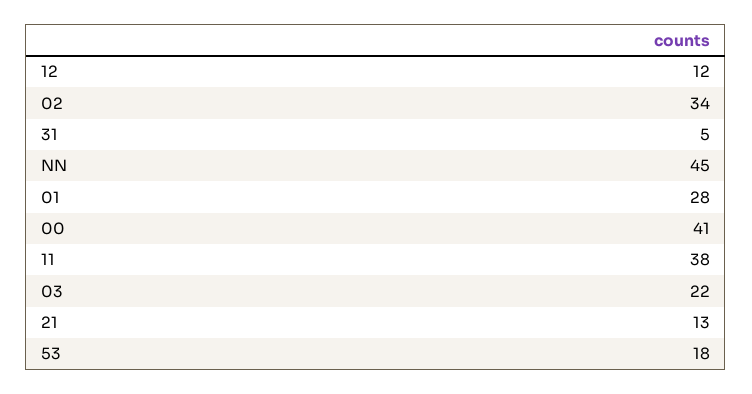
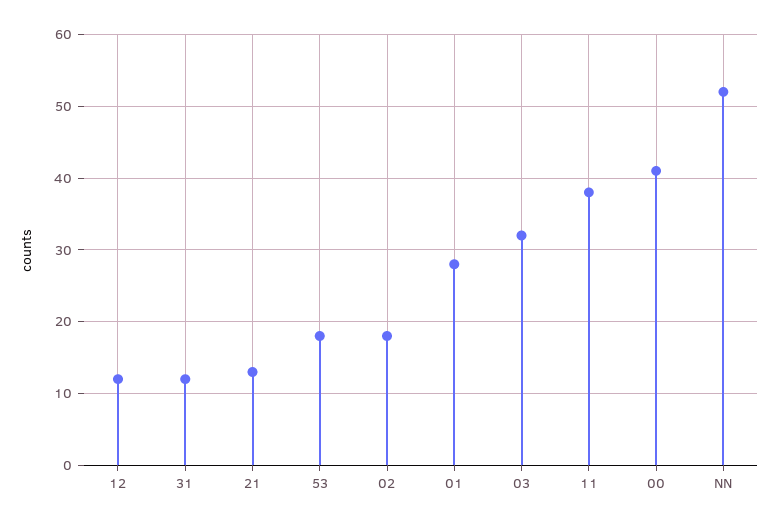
  {
    "12": 12,
-   "02": 34,
+   "02": 18,
-   "31": 5,
+   "31": 12,
-   "NN": 45,
+   "NN": 52,
    "01": 28,
    "00": 41,
    "11": 38,
-   "03": 22,
+   "03": 32,
    "21": 13,
    "53": 18
  }

